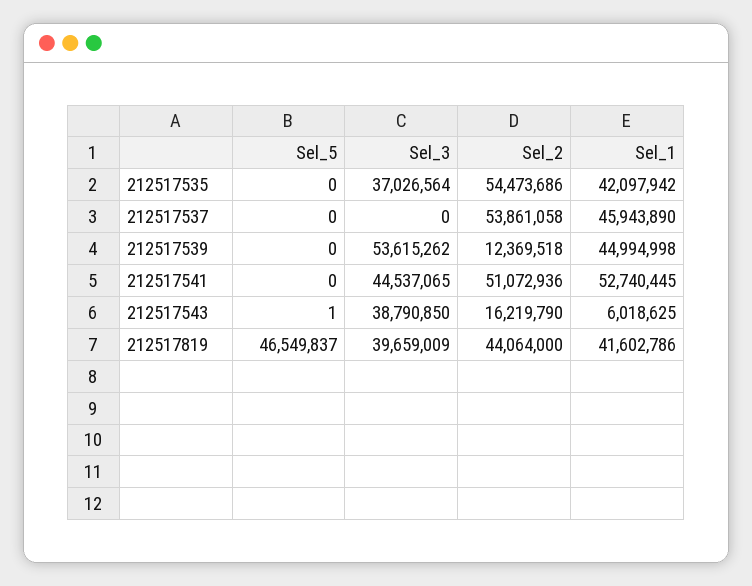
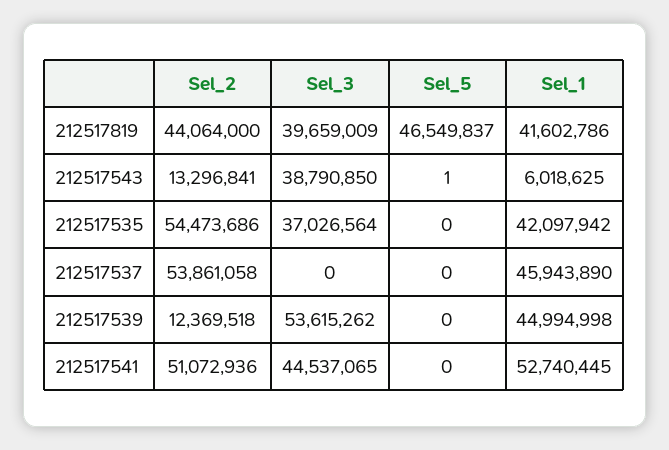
  {
    "Sel_5": {
      "212517535": 0,
      "212517537": 0,
      "212517539": 0,
      "212517541": 0,
      "212517543": 1,
      "212517819": 46549837
    },
    "Sel_3": {
      "212517535": 37026564,
      "212517537": 0,
      "212517539": 53615262,
      "212517541": 44537065,
      "212517543": 38790850,
      "212517819": 39659009
    },
    "Sel_2": {
      "212517535": 54473686,
      "212517537": 53861058,
      "212517539": 12369518,
      "212517541": 51072936,
-     "212517543": 16219790,
+     "212517543": 13296841,
      "212517819": 44064000
    },
    "Sel_1": {
      "212517535": 42097942,
      "212517537": 45943890,
      "212517539": 44994998,
      "212517541": 52740445,
      "212517543": 6018625,
      "212517819": 41602786
    }
  }

